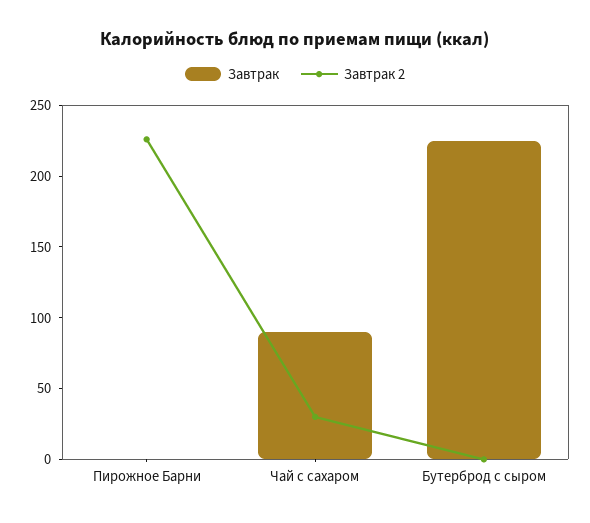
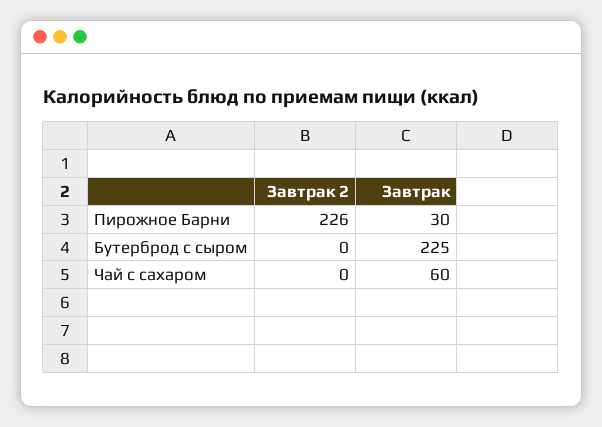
  {
    "Завтрак": {
-     "Пирожное Барни": 0,
+     "Пирожное Барни": 30,
-     "Чай с сахаром": 90,
+     "Чай с сахаром": 60,
      "Бутерброд с сыром": 225
    },
    "Завтрак 2": {
      "Пирожное Барни": 226,
-     "Чай с сахаром": 30,
+     "Чай с сахаром": 0,
      "Бутерброд с сыром": 0
    }
  }

